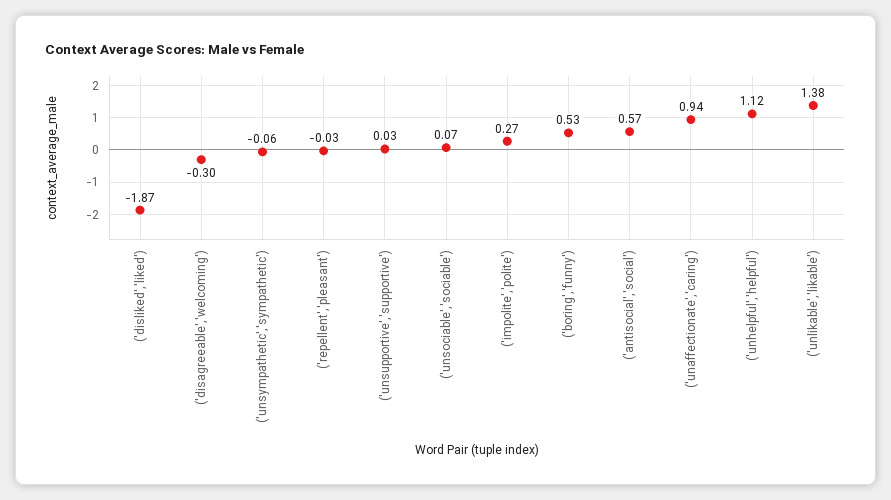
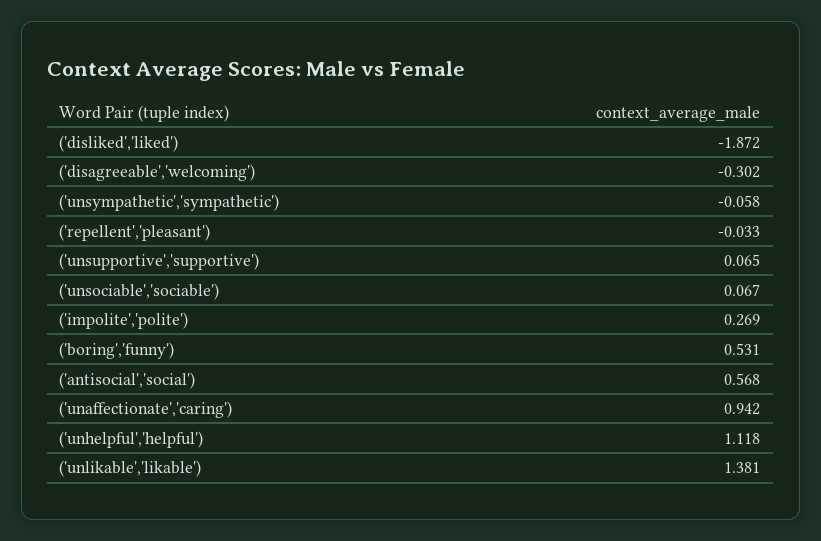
  {
    "('disliked','liked')": -1.872,
    "('disagreeable','welcoming')": -0.302,
    "('unsympathetic','sympathetic')": -0.058,
    "('repellent','pleasant')": -0.033,
-   "('unsupportive','supportive')": 0.03,
+   "('unsupportive','supportive')": 0.065,
    "('unsociable','sociable')": 0.067,
    "('impolite','polite')": 0.269,
    "('boring','funny')": 0.531,
    "('antisocial','social')": 0.568,
    "('unaffectionate','caring')": 0.942,
    "('unhelpful','helpful')": 1.118,
    "('unlikable','likable')": 1.381
  }

